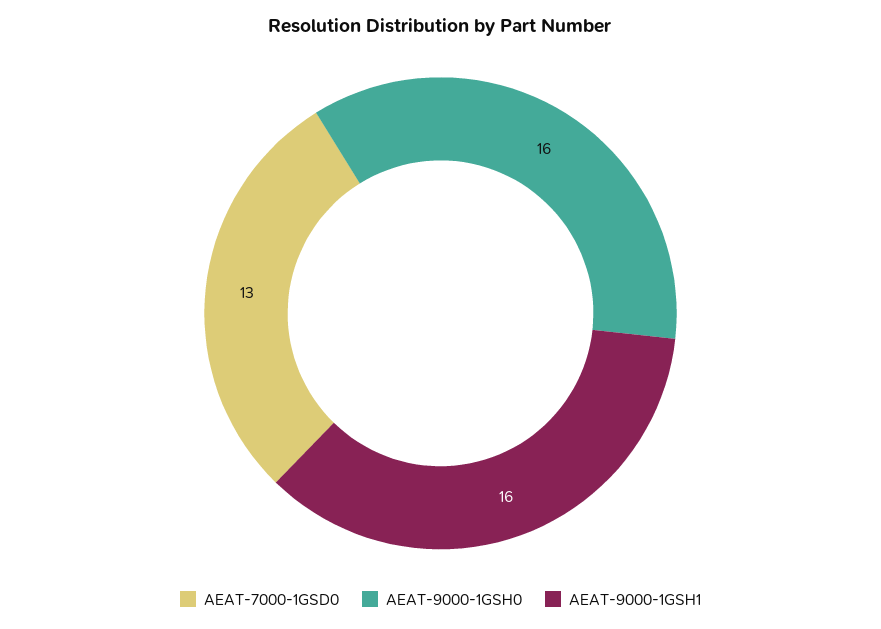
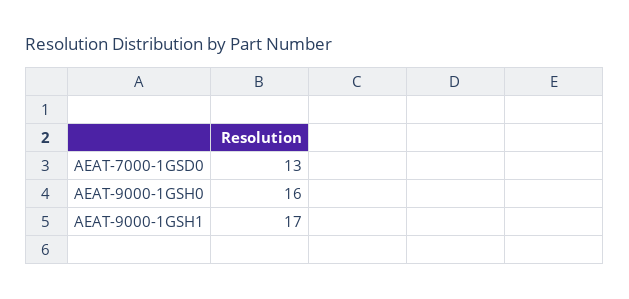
  {
    "AEAT-7000-1GSD0": 13,
    "AEAT-9000-1GSH0": 16,
-   "AEAT-9000-1GSH1": 16
+   "AEAT-9000-1GSH1": 17
  }

